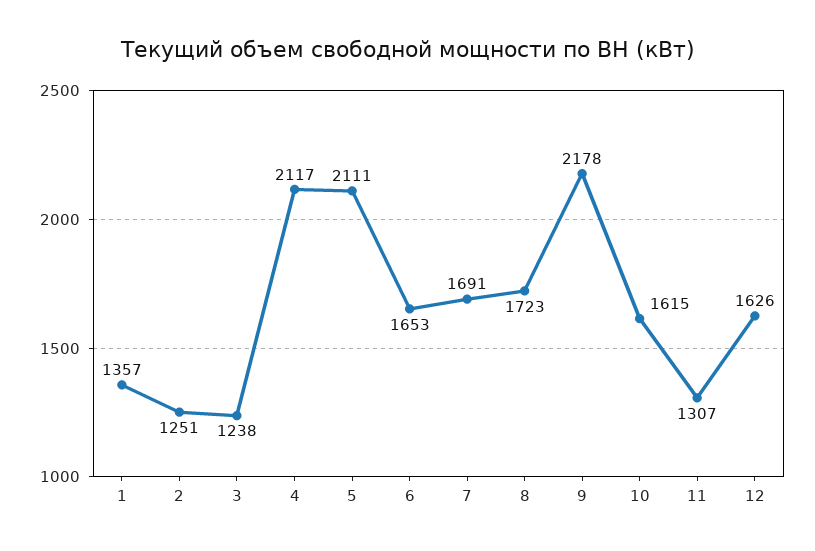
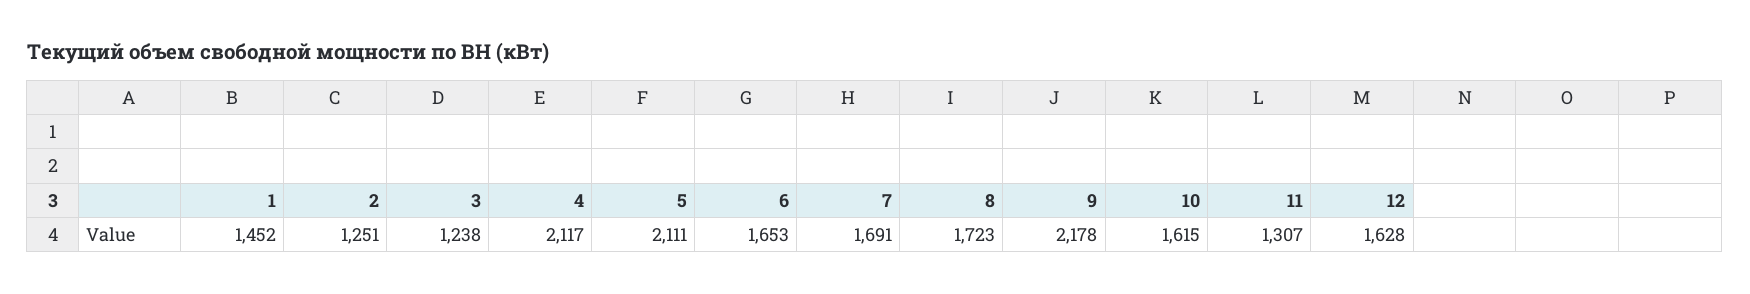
  {
-   "1": 1357,
+   "1": 1452,
    "2": 1251,
    "3": 1238,
    "4": 2117,
    "5": 2111,
    "6": 1653,
    "7": 1691,
    "8": 1723,
    "9": 2178,
    "10": 1615,
    "11": 1307,
-   "12": 1626
+   "12": 1628
  }

